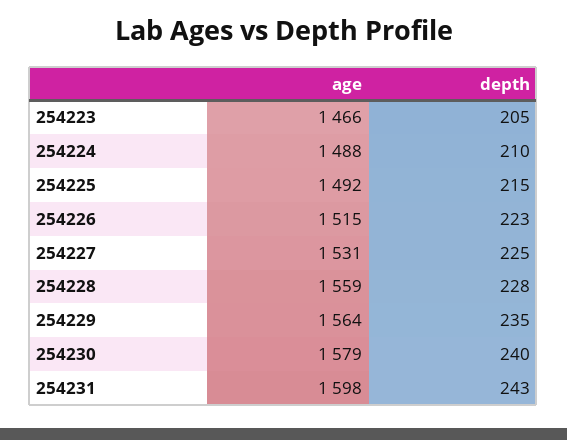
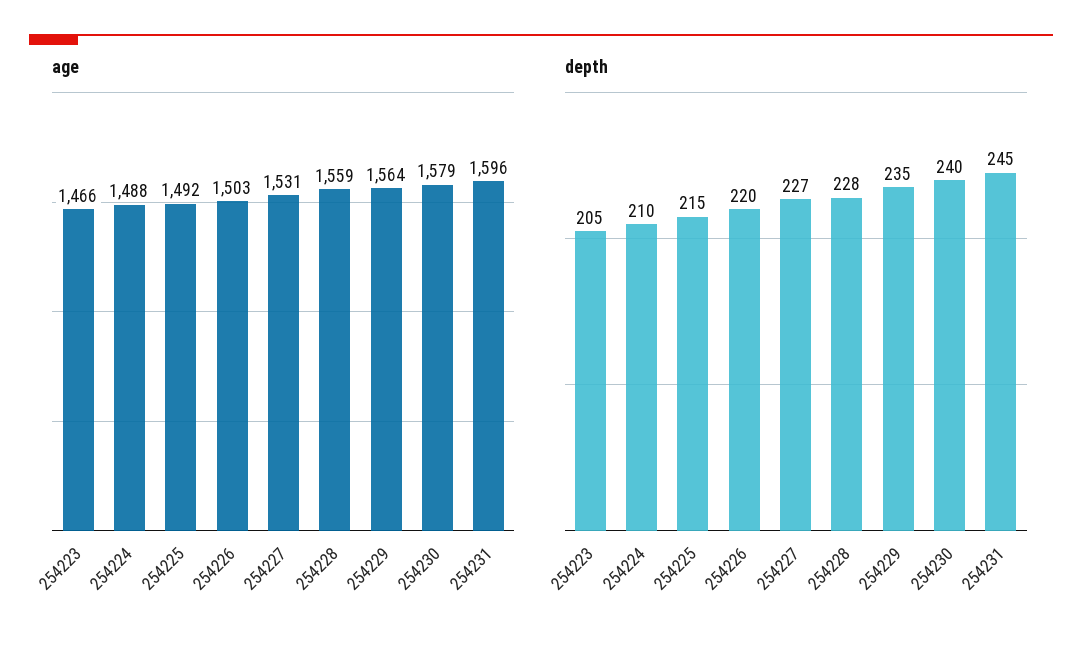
  {
    "age": {
      "254223": 1466,
      "254224": 1488,
      "254225": 1492,
-     "254226": 1515,
+     "254226": 1503,
      "254227": 1531,
      "254228": 1559,
      "254229": 1564,
      "254230": 1579,
-     "254231": 1598
+     "254231": 1596
    },
    "depth": {
      "254223": 205,
      "254224": 210,
      "254225": 215,
-     "254226": 223,
+     "254226": 220,
-     "254227": 225,
+     "254227": 227,
      "254228": 228,
      "254229": 235,
      "254230": 240,
-     "254231": 243
+     "254231": 245
    }
  }

